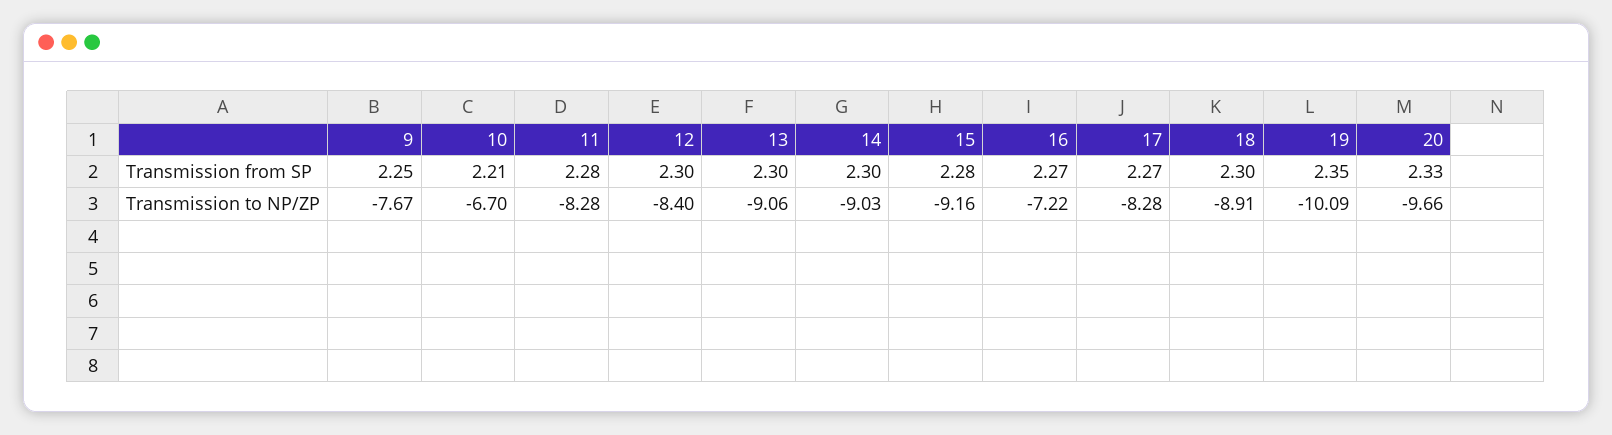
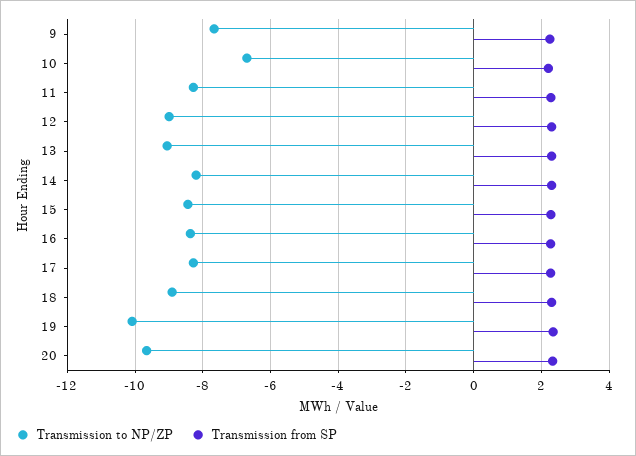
  {
    "Transmission from SP": {
      "9": 2.25,
      "10": 2.21,
      "11": 2.28,
      "12": 2.3,
      "13": 2.3,
      "14": 2.3,
      "15": 2.28,
      "16": 2.27,
      "17": 2.27,
      "18": 2.3,
      "19": 2.35,
      "20": 2.33
    },
    "Transmission to NP/ZP": {
      "9": -7.67,
      "10": -6.7,
      "11": -8.28,
-     "12": -8.4,
+     "12": -9,
      "13": -9.06,
-     "14": -9.03,
+     "14": -8.2,
-     "15": -9.16,
+     "15": -8.4,
-     "16": -7.22,
+     "16": -8.4,
      "17": -8.28,
      "18": -8.91,
      "19": -10.09,
      "20": -9.66
    }
  }

